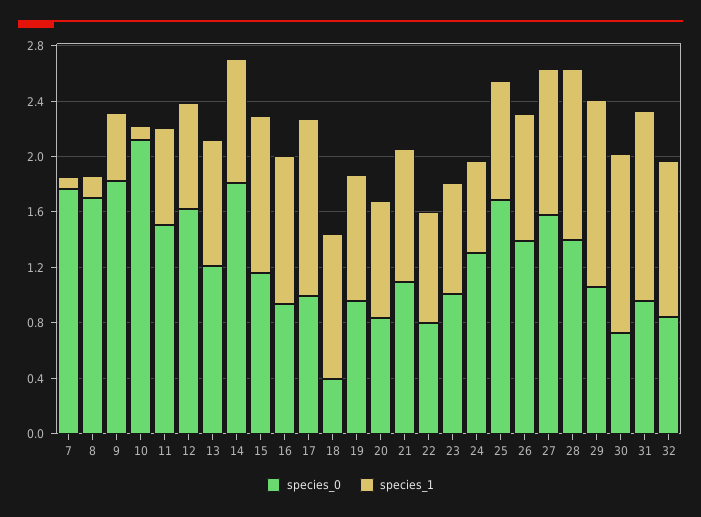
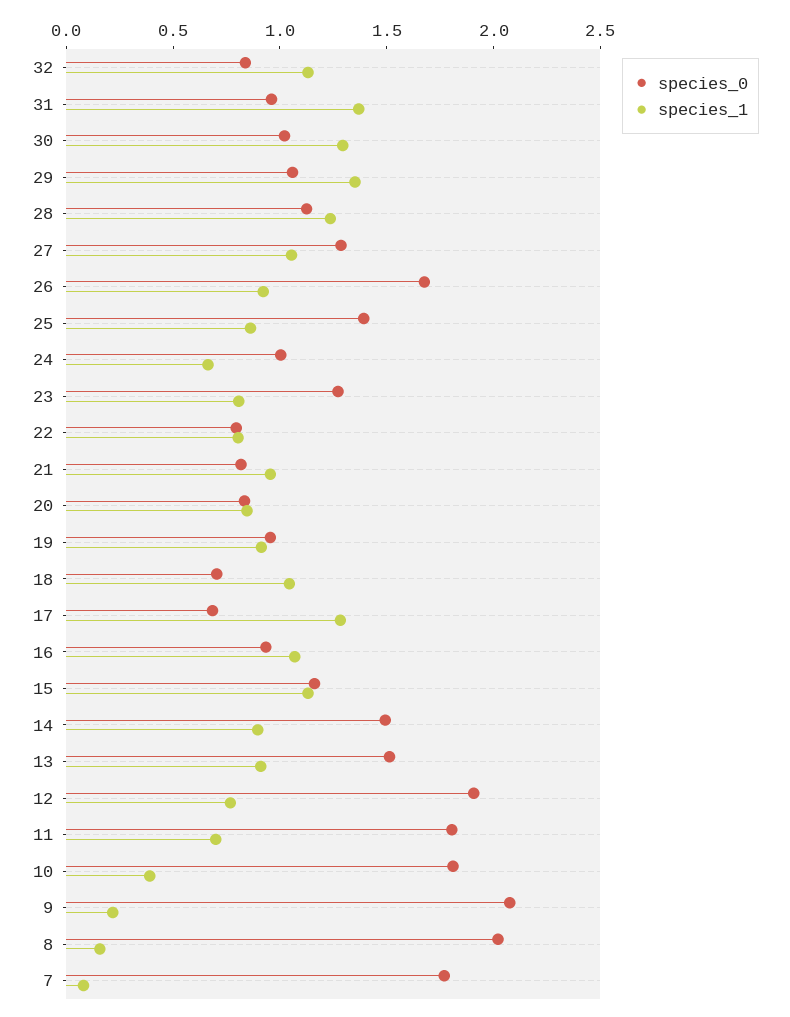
  {
    "species_0": {
      "7": 1.8,
-     "8": 1.7,
+     "8": 2,
-     "9": 1.8,
+     "9": 2.1,
-     "10": 2.1,
+     "10": 1.8,
-     "11": 1.5,
+     "11": 1.8,
-     "12": 1.6,
+     "12": 1.9,
-     "13": 1.2,
+     "13": 1.5,
-     "14": 1.8,
+     "14": 1.5,
      "15": 1.2,
      "16": 0.9,
-     "17": 1,
+     "17": 0.7,
-     "18": 0.4,
+     "18": 0.7,
      "19": 1,
      "20": 0.8,
-     "21": 1.1,
+     "21": 0.8,
      "22": 0.8,
-     "23": 1,
+     "23": 1.3,
-     "24": 1.3,
+     "24": 1,
-     "25": 1.7,
+     "25": 1.4,
-     "26": 1.4,
+     "26": 1.7,
-     "27": 1.6,
+     "27": 1.3,
-     "28": 1.4,
+     "28": 1.1,
      "29": 1.1,
-     "30": 0.7,
+     "30": 1,
      "31": 1,
      "32": 0.8
    },
    "species_1": {
      "7": 0.1,
      "8": 0.2,
-     "9": 0.5,
+     "9": 0.2,
-     "10": 0.1,
+     "10": 0.4,
      "11": 0.7,
      "12": 0.8,
      "13": 0.9,
      "14": 0.9,
      "15": 1.1,
      "16": 1.1,
      "17": 1.3,
      "18": 1,
      "19": 0.9,
      "20": 0.8,
      "21": 1,
      "22": 0.8,
      "23": 0.8,
      "24": 0.7,
      "25": 0.9,
      "26": 0.9,
      "27": 1.1,
      "28": 1.2,
      "29": 1.4,
      "30": 1.3,
      "31": 1.4,
      "32": 1.1
    }
  }

